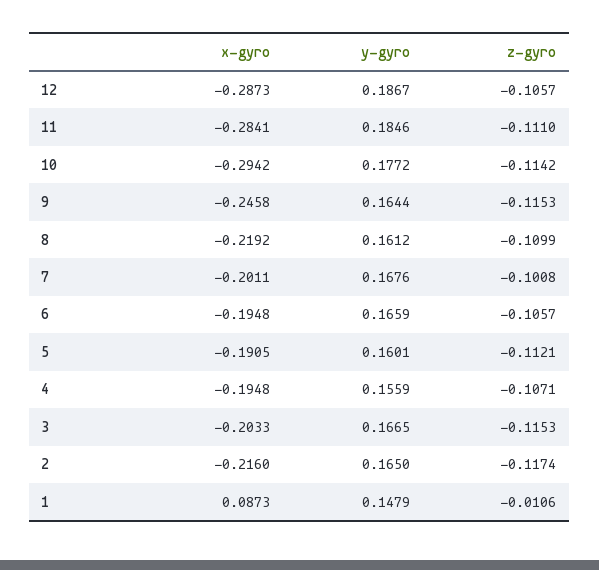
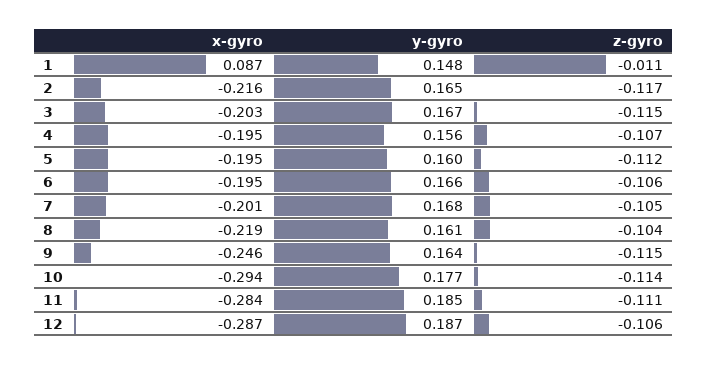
  {
    "x-gyro": {
      "12": -0.2873,
      "11": -0.2841,
      "10": -0.2942,
      "9": -0.2458,
      "8": -0.2192,
      "7": -0.2011,
      "6": -0.1948,
-     "5": -0.1905,
+     "5": -0.195,
      "4": -0.1948,
      "3": -0.2033,
      "2": -0.216,
      "1": 0.0873
    },
    "y-gyro": {
      "12": 0.1867,
      "11": 0.1846,
      "10": 0.1772,
      "9": 0.1644,
      "8": 0.1612,
      "7": 0.1676,
      "6": 0.1659,
      "5": 0.1601,
      "4": 0.1559,
      "3": 0.1665,
      "2": 0.165,
      "1": 0.1479
    },
    "z-gyro": {
      "12": -0.1057,
      "11": -0.111,
      "10": -0.1142,
      "9": -0.1153,
-     "8": -0.1099,
+     "8": -0.104,
-     "7": -0.1008,
+     "7": -0.105,
      "6": -0.1057,
      "5": -0.1121,
      "4": -0.1071,
      "3": -0.1153,
      "2": -0.1174,
      "1": -0.0106
    }
  }

